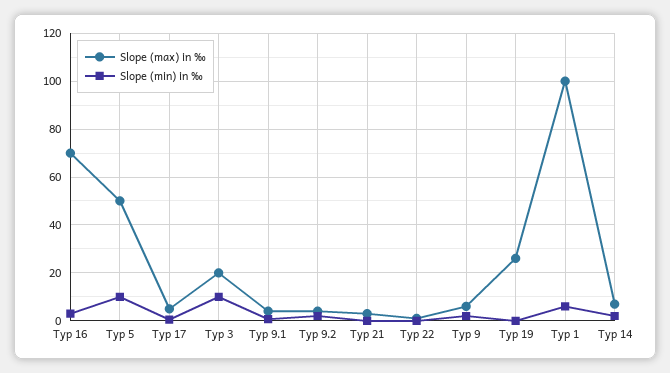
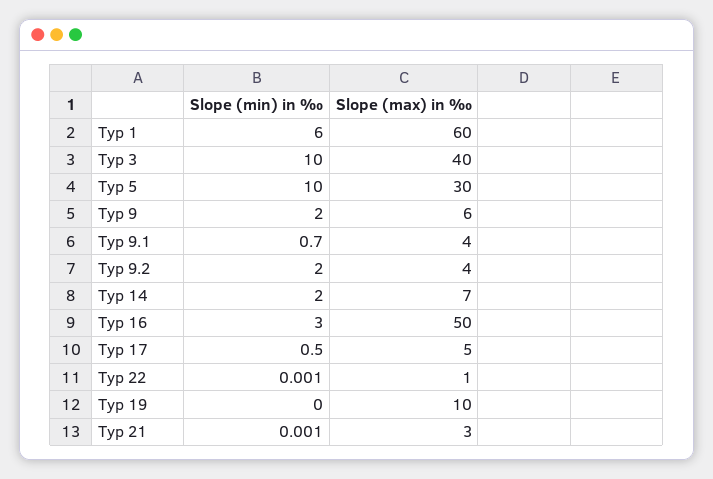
  {
    "Slope (max) in ‰": {
-     "Typ 16": 70,
+     "Typ 16": 50,
-     "Typ 5": 50,
+     "Typ 5": 30,
      "Typ 17": 5,
-     "Typ 3": 20,
+     "Typ 3": 40,
      "Typ 9.1": 4,
      "Typ 9.2": 4,
      "Typ 21": 3,
      "Typ 22": 1,
      "Typ 9": 6,
-     "Typ 19": 25,
+     "Typ 19": 10,
-     "Typ 1": 100,
+     "Typ 1": 60,
      "Typ 14": 7
    },
    "Slope (min) in ‰": {
      "Typ 16": 3,
      "Typ 5": 10,
      "Typ 17": 0.5,
      "Typ 3": 10,
      "Typ 9.1": 0.7,
      "Typ 9.2": 2,
      "Typ 21": 0.001,
      "Typ 22": 0.001,
      "Typ 9": 2,
      "Typ 19": 0,
      "Typ 1": 6,
      "Typ 14": 2
    }
  }

